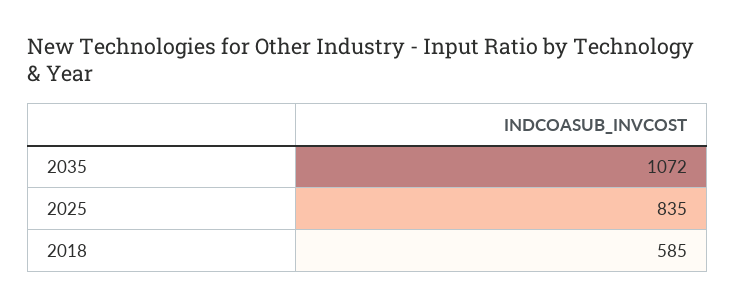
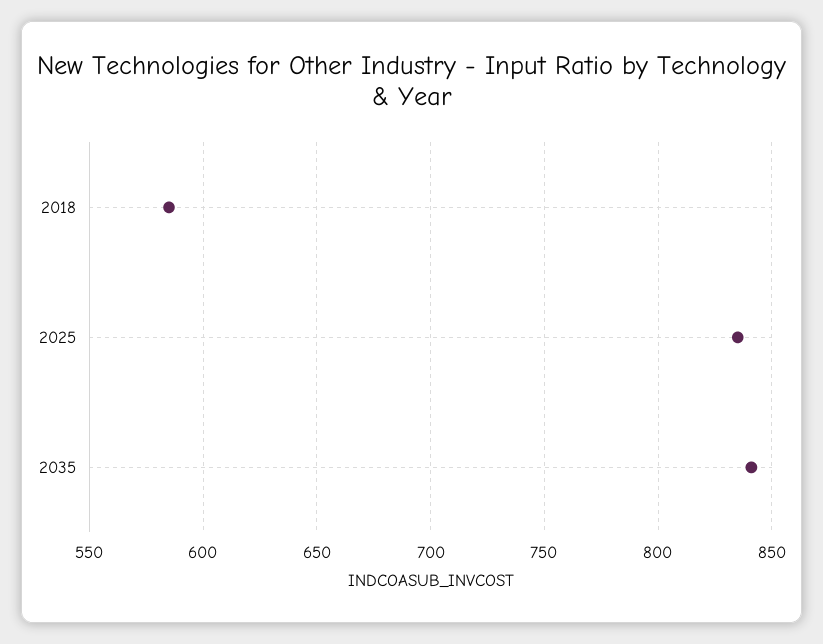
  {
-   "2035": 1072,
+   "2035": 840,
    "2025": 835,
    "2018": 585
  }

